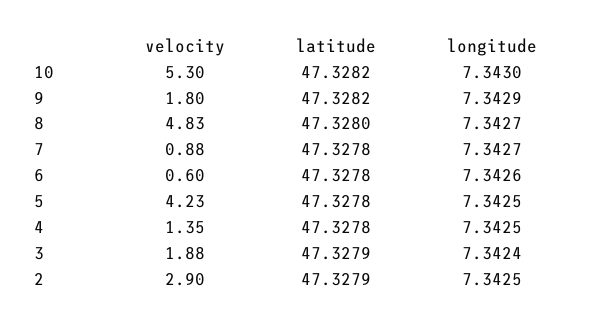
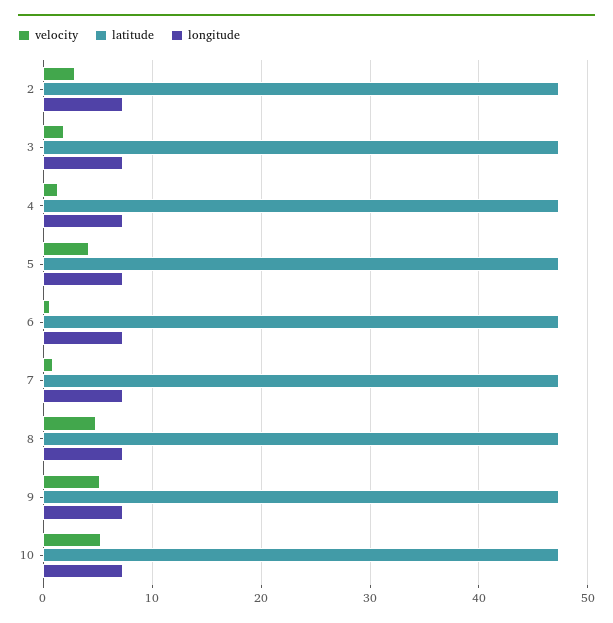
  {
    "velocity": {
      "10": 5.3,
-     "9": 1.8,
+     "9": 5,
      "8": 4.83,
      "7": 0.88,
      "6": 0.6,
      "5": 4.23,
      "4": 1.35,
      "3": 1.88,
      "2": 2.9
    },
    "latitude": {
      "10": 47.3282,
      "9": 47.3282,
      "8": 47.328,
      "7": 47.3278,
      "6": 47.3278,
      "5": 47.3278,
      "4": 47.3278,
      "3": 47.3279,
      "2": 47.3279
    },
    "longitude": {
      "10": 7.343,
      "9": 7.3429,
      "8": 7.3427,
      "7": 7.3427,
      "6": 7.3426,
      "5": 7.3425,
      "4": 7.3425,
      "3": 7.3424,
      "2": 7.3425
    }
  }

